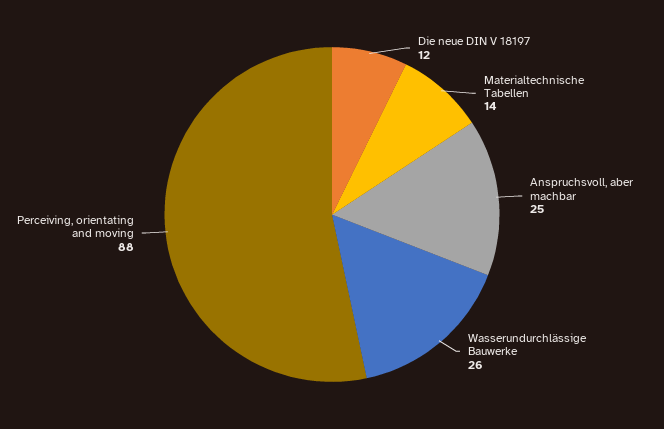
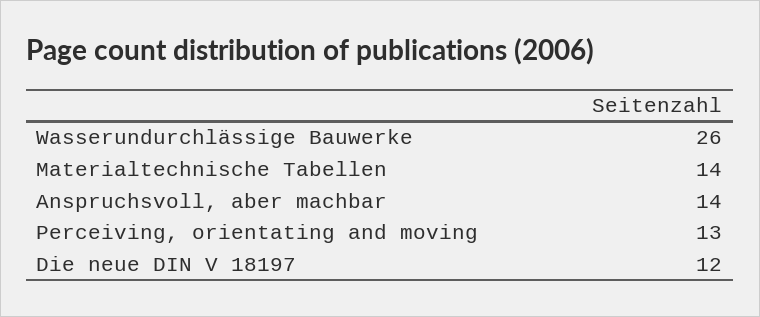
  {
    "Die neue DIN V 18197": 12,
    "Materialtechnische Tabellen": 14,
-   "Anspruchsvoll, aber machbar": 25,
+   "Anspruchsvoll, aber machbar": 14,
    "Wasserundurchlässige Bauwerke": 26,
-   "Perceiving, orientating and moving": 88
+   "Perceiving, orientating and moving": 13
  }

